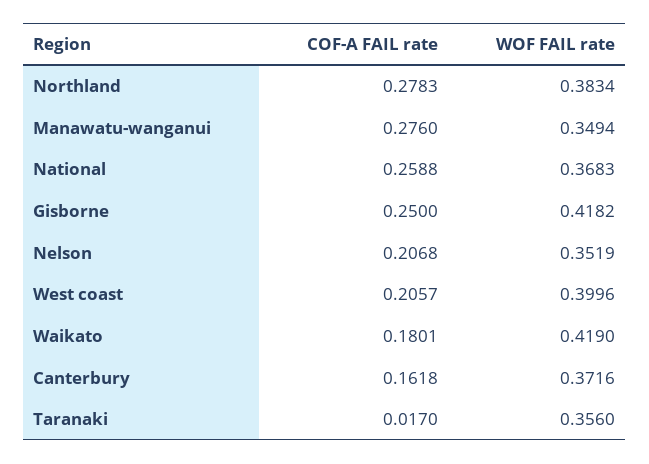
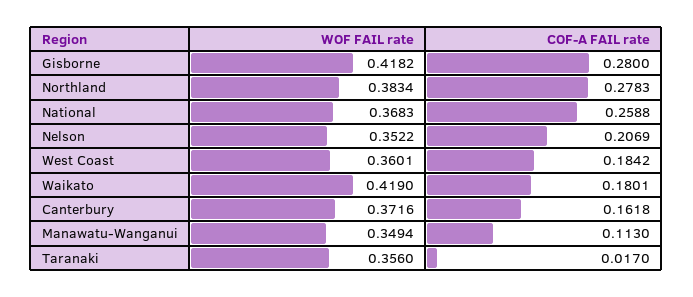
  {
    "COF-A FAIL rate": {
      "Northland": 0.2783,
-     "Manawatu-wanganui": 0.276,
+     "Manawatu-wanganui": 0.113,
      "National": 0.2588,
-     "Gisborne": 0.25,
+     "Gisborne": 0.28,
-     "Nelson": 0.2068,
+     "Nelson": 0.2069,
-     "West coast": 0.2057,
+     "West coast": 0.1842,
      "Waikato": 0.1801,
      "Canterbury": 0.1618,
      "Taranaki": 0.017
    },
    "WOF FAIL rate": {
      "Northland": 0.3834,
      "Manawatu-wanganui": 0.3494,
      "National": 0.3683,
      "Gisborne": 0.4182,
-     "Nelson": 0.3519,
+     "Nelson": 0.3522,
-     "West coast": 0.3996,
+     "West coast": 0.3601,
      "Waikato": 0.419,
      "Canterbury": 0.3716,
      "Taranaki": 0.356
    }
  }

